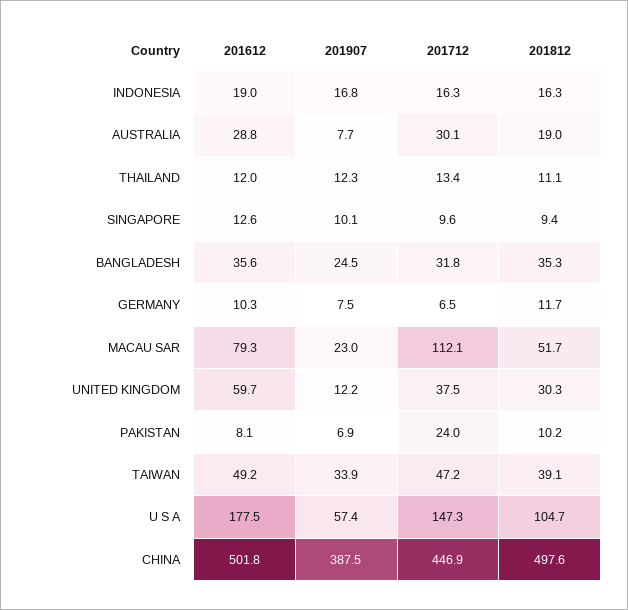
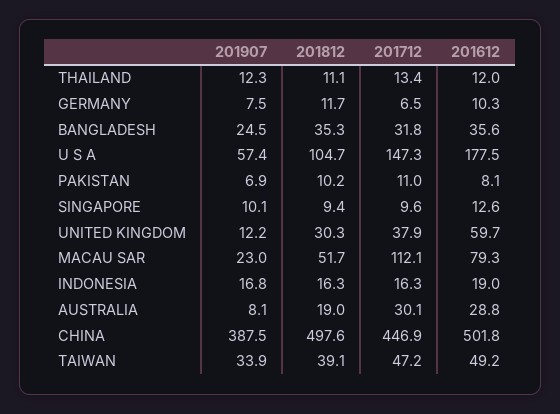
  {
    "201612": {
      "INDONESIA": 19,
      "AUSTRALIA": 28.8,
      "THAILAND": 12,
      "SINGAPORE": 12.6,
      "BANGLADESH": 35.6,
      "GERMANY": 10.3,
      "MACAU SAR": 79.3,
      "UNITED KINGDOM": 59.7,
      "PAKISTAN": 8.1,
      "TAIWAN": 49.2,
      "U S A": 177.5,
      "CHINA": 501.8
    },
    "201907": {
      "INDONESIA": 16.8,
-     "AUSTRALIA": 7.7,
+     "AUSTRALIA": 8.1,
      "THAILAND": 12.3,
      "SINGAPORE": 10.1,
      "BANGLADESH": 24.5,
      "GERMANY": 7.5,
      "MACAU SAR": 23,
      "UNITED KINGDOM": 12.2,
      "PAKISTAN": 6.9,
      "TAIWAN": 33.9,
      "U S A": 57.4,
      "CHINA": 387.5
    },
    "201712": {
      "INDONESIA": 16.3,
      "AUSTRALIA": 30.1,
      "THAILAND": 13.4,
      "SINGAPORE": 9.6,
      "BANGLADESH": 31.8,
      "GERMANY": 6.5,
      "MACAU SAR": 112.1,
-     "UNITED KINGDOM": 37.5,
+     "UNITED KINGDOM": 37.9,
-     "PAKISTAN": 24,
+     "PAKISTAN": 11,
      "TAIWAN": 47.2,
      "U S A": 147.3,
      "CHINA": 446.9
    },
    "201812": {
      "INDONESIA": 16.3,
      "AUSTRALIA": 19,
      "THAILAND": 11.1,
      "SINGAPORE": 9.4,
      "BANGLADESH": 35.3,
      "GERMANY": 11.7,
      "MACAU SAR": 51.7,
      "UNITED KINGDOM": 30.3,
      "PAKISTAN": 10.2,
      "TAIWAN": 39.1,
      "U S A": 104.7,
      "CHINA": 497.6
    }
  }

